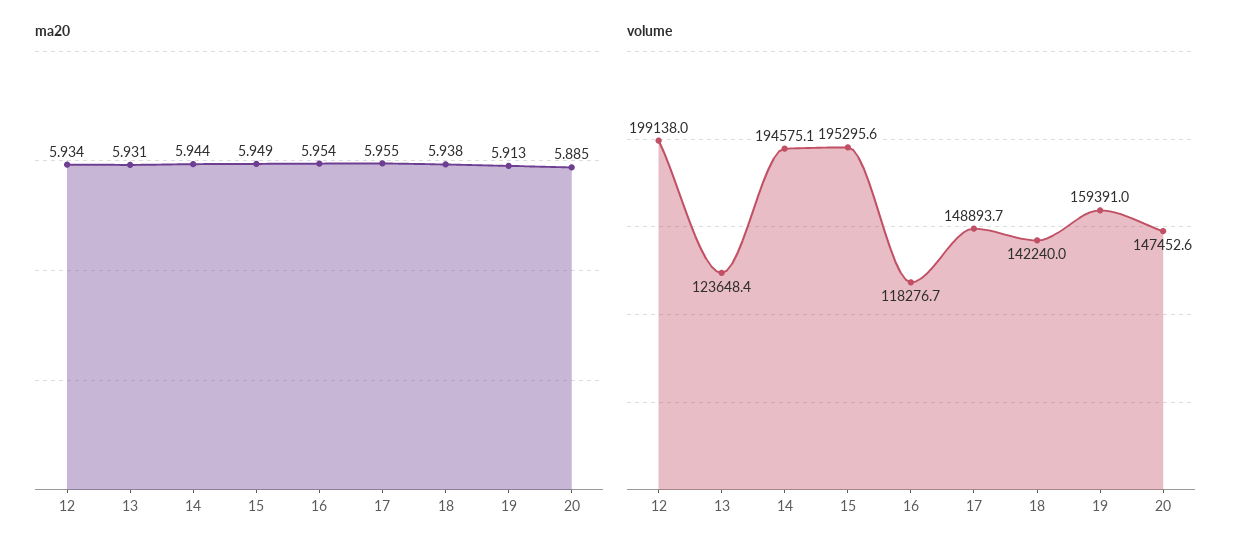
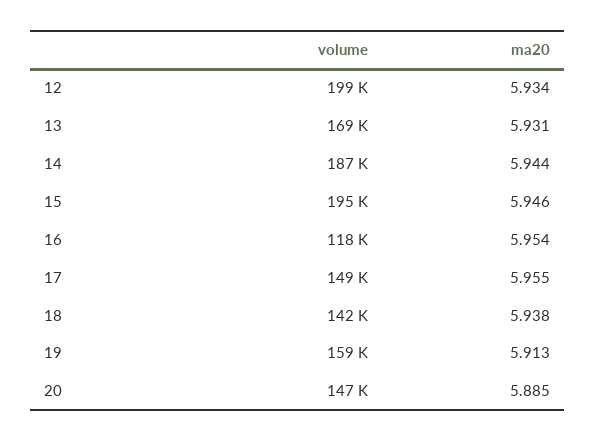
  {
    "ma20": {
      "12": 5.934,
      "13": 5.931,
      "14": 5.944,
-     "15": 5.949,
+     "15": 5.946,
      "16": 5.954,
      "17": 5.955,
      "18": 5.938,
      "19": 5.913,
      "20": 5.885
    },
    "volume": {
      "12": 199138,
-     "13": 123648.4,
+     "13": 169000,
-     "14": 194575.1,
+     "14": 187000,
      "15": 195295.6,
      "16": 118276.7,
      "17": 148893.7,
      "18": 142240,
      "19": 159391,
      "20": 147452.6
    }
  }

